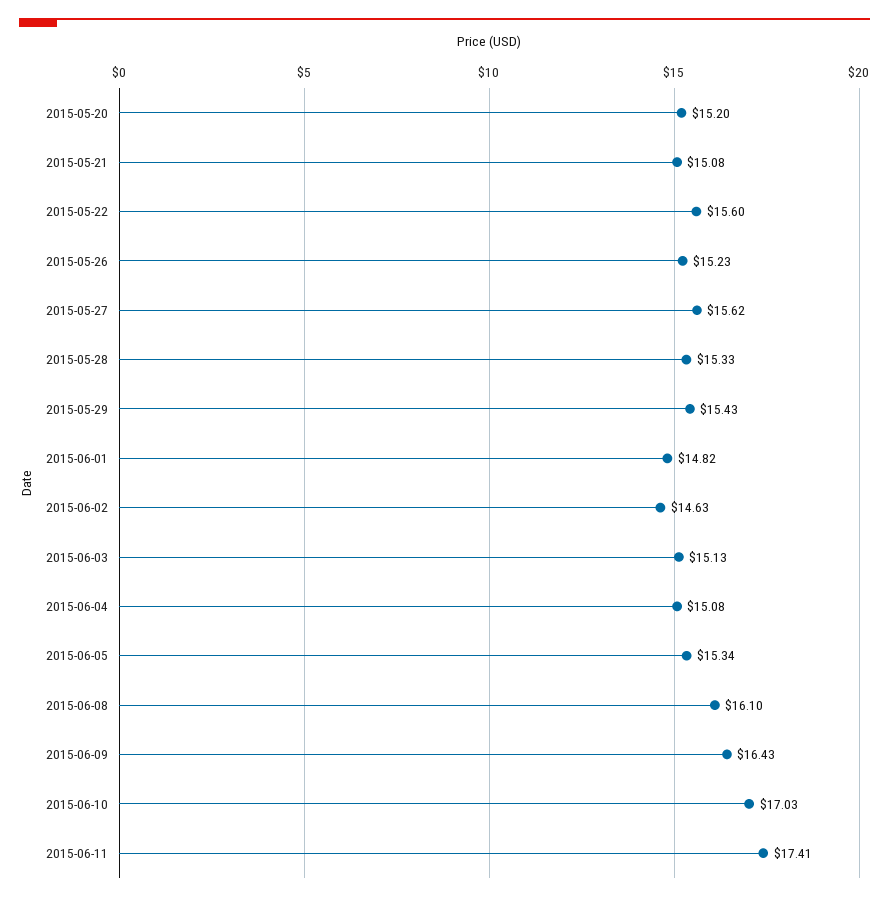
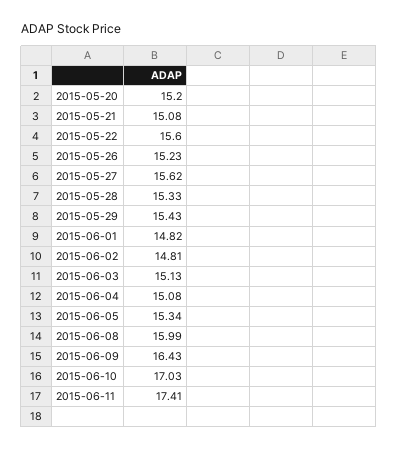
  {
    "2015-05-20": 15.2,
    "2015-05-21": 15.08,
    "2015-05-22": 15.6,
    "2015-05-26": 15.23,
    "2015-05-27": 15.62,
    "2015-05-28": 15.33,
    "2015-05-29": 15.43,
    "2015-06-01": 14.82,
-   "2015-06-02": 14.63,
+   "2015-06-02": 14.81,
    "2015-06-03": 15.13,
    "2015-06-04": 15.08,
    "2015-06-05": 15.34,
-   "2015-06-08": 16.1,
+   "2015-06-08": 15.99,
    "2015-06-09": 16.43,
    "2015-06-10": 17.03,
    "2015-06-11": 17.41
  }

